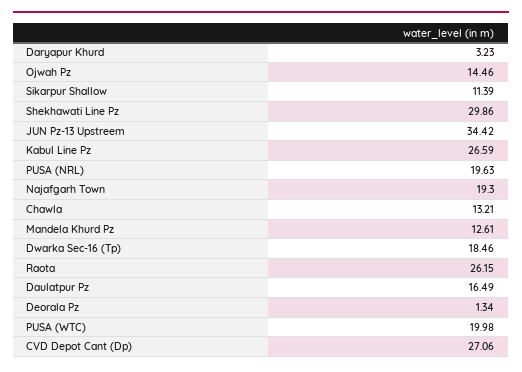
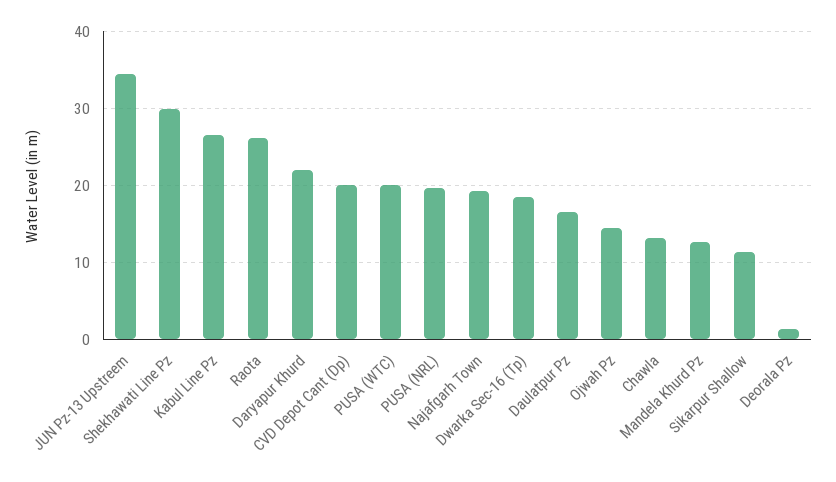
  {
-   "Daryapur Khurd": 3.23,
+   "Daryapur Khurd": 22,
    "Ojwah Pz": 14.46,
    "Sikarpur Shallow": 11.39,
    "Shekhawati Line Pz": 29.86,
    "JUN Pz-13 Upstreem": 34.42,
    "Kabul Line Pz": 26.59,
    "PUSA (NRL)": 19.63,
    "Najafgarh Town": 19.3,
    "Chawla": 13.21,
    "Mandela Khurd Pz": 12.61,
    "Dwarka Sec-16 (Tp)": 18.46,
    "Raota": 26.15,
    "Daulatpur Pz": 16.49,
    "Deorala Pz": 1.34,
    "PUSA (WTC)": 19.98,
-   "CVD Depot Cant (Dp)": 27.06
+   "CVD Depot Cant (Dp)": 20
  }

